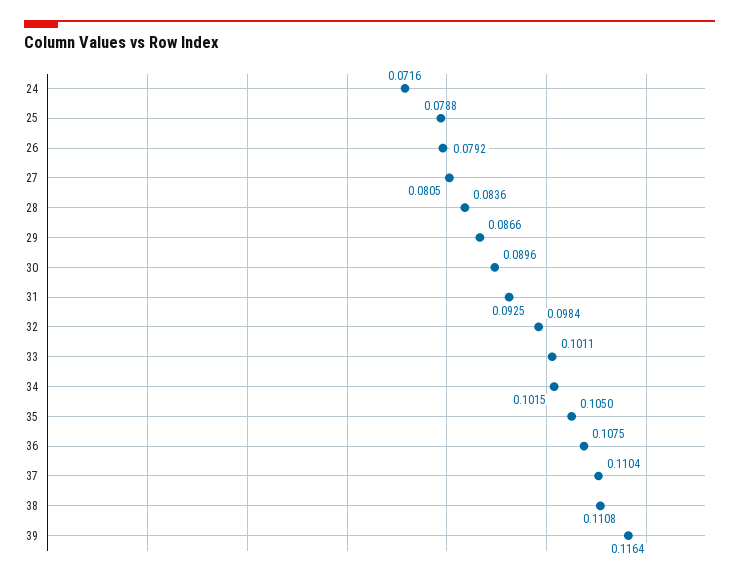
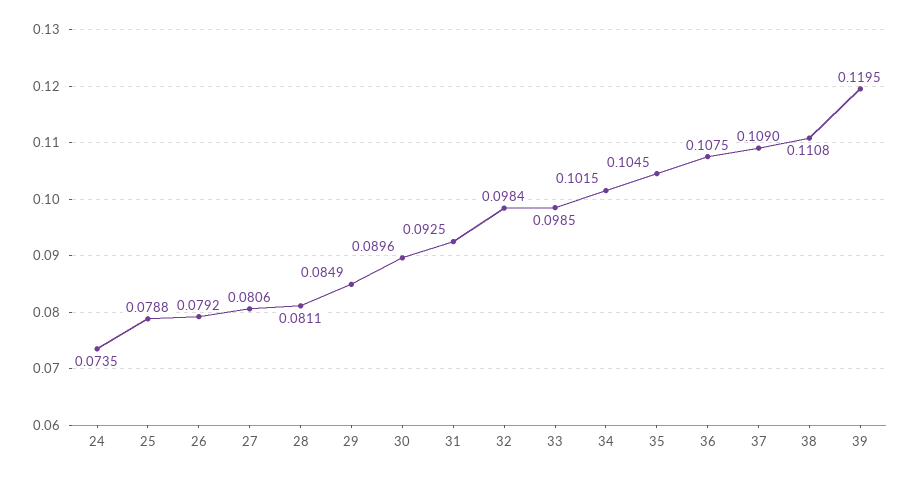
  {
-   "24": 0.0716,
+   "24": 0.0735,
    "25": 0.0788,
    "26": 0.0792,
-   "27": 0.0805,
+   "27": 0.0806,
-   "28": 0.0836,
+   "28": 0.0811,
-   "29": 0.0866,
+   "29": 0.0849,
    "30": 0.0896,
    "31": 0.0925,
    "32": 0.0984,
-   "33": 0.1011,
+   "33": 0.0985,
    "34": 0.1015,
-   "35": 0.105,
+   "35": 0.1045,
    "36": 0.1075,
-   "37": 0.1104,
+   "37": 0.109,
    "38": 0.1108,
-   "39": 0.1164
+   "39": 0.1195
  }

